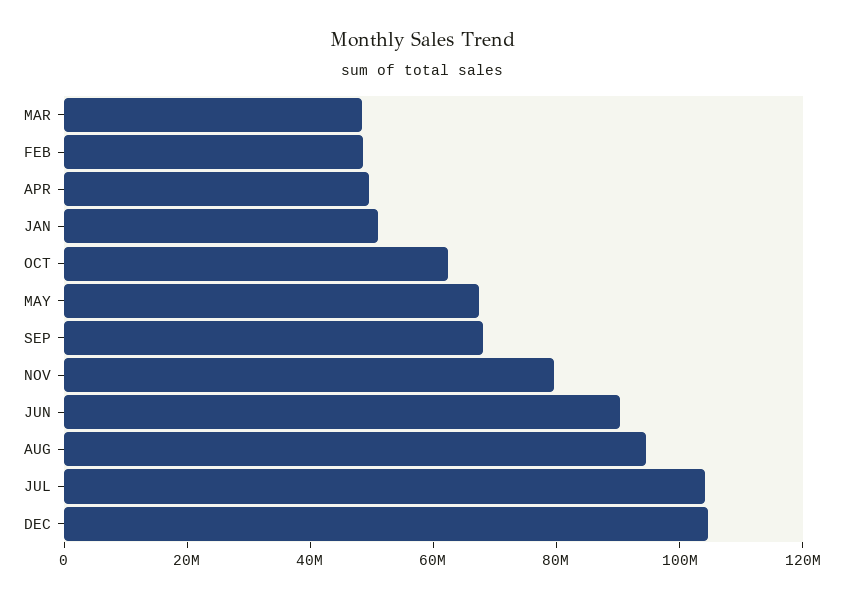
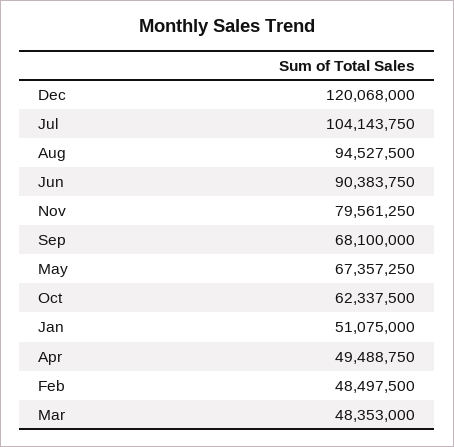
  {
    "MAR": 48353000,
    "FEB": 48497500,
    "APR": 49488750,
    "JAN": 51075000,
    "OCT": 62337500,
    "MAY": 67357250,
    "SEP": 68100000,
    "NOV": 79561250,
    "JUN": 90383750,
    "AUG": 94527500,
    "JUL": 104143750,
-   "DEC": 105000000
+   "DEC": 120068000
  }

